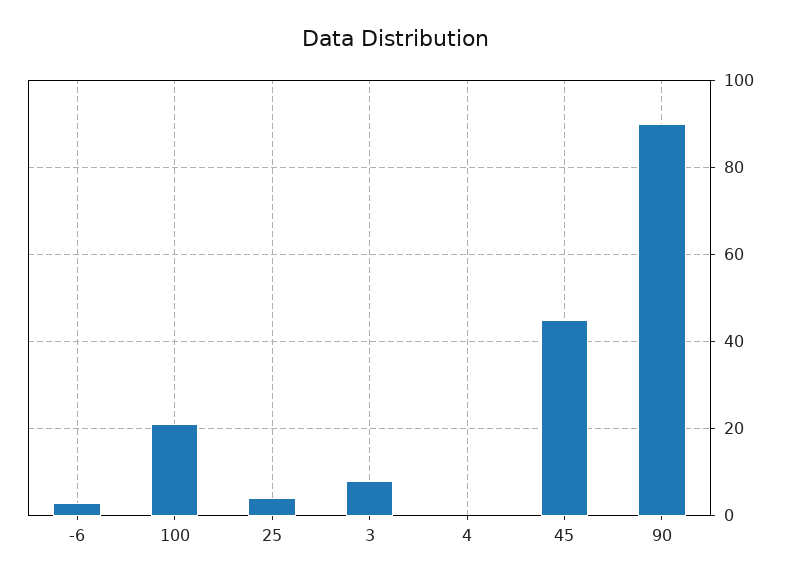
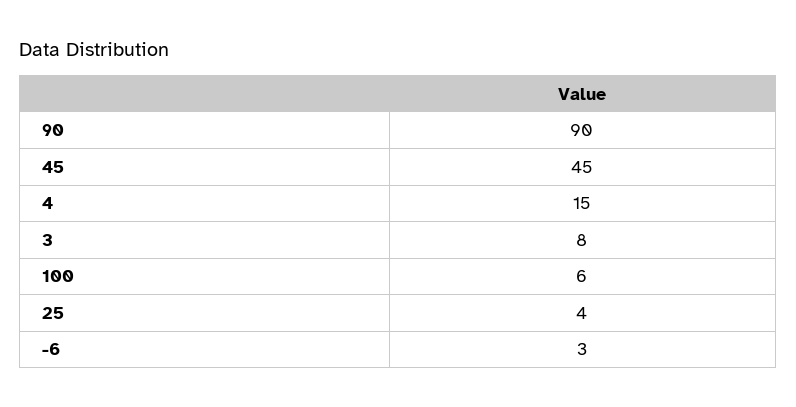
  {
    "-6": 3,
-   "100": 20,
+   "100": 6,
    "25": 4,
    "3": 8,
-   "4": 0,
+   "4": 15,
    "45": 45,
    "90": 90
  }

